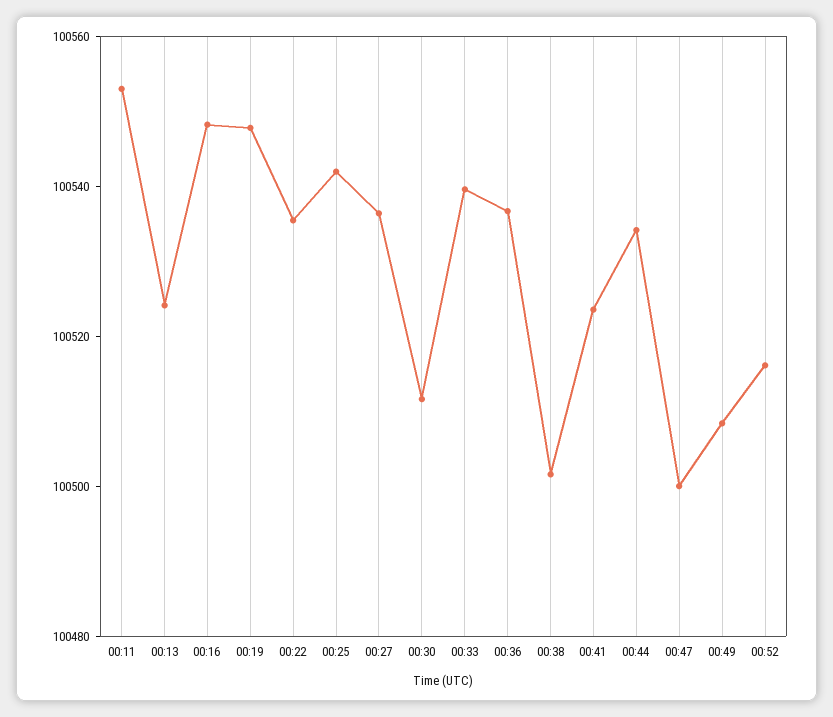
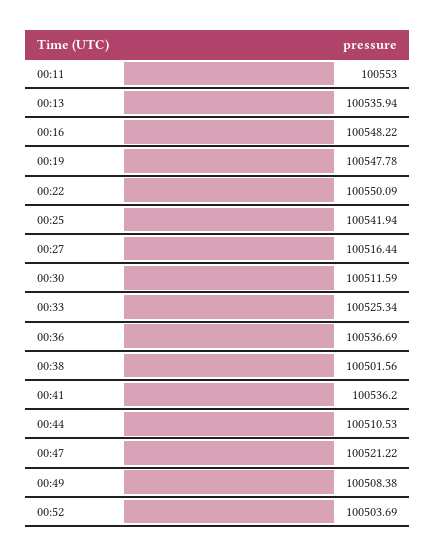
  {
    "00:11": 100553,
-   "00:13": 100525,
+   "00:13": 100535.94,
    "00:16": 100548.22,
    "00:19": 100547.78,
-   "00:22": 100535,
+   "00:22": 100550.09,
    "00:25": 100541.94,
-   "00:27": 100535,
+   "00:27": 100516.44,
    "00:30": 100511.59,
-   "00:33": 100540,
+   "00:33": 100525.34,
    "00:36": 100536.69,
    "00:38": 100501.56,
-   "00:41": 100525,
+   "00:41": 100536.2,
-   "00:44": 100535,
+   "00:44": 100510.53,
-   "00:47": 100500,
+   "00:47": 100521.22,
    "00:49": 100508.38,
-   "00:52": 100515
+   "00:52": 100503.69
  }

